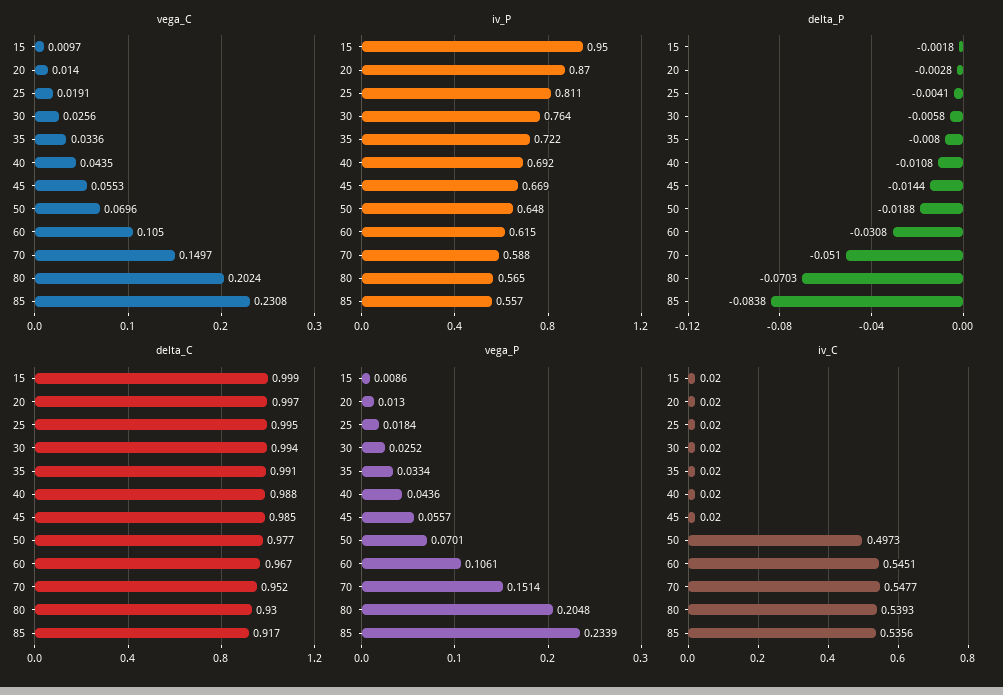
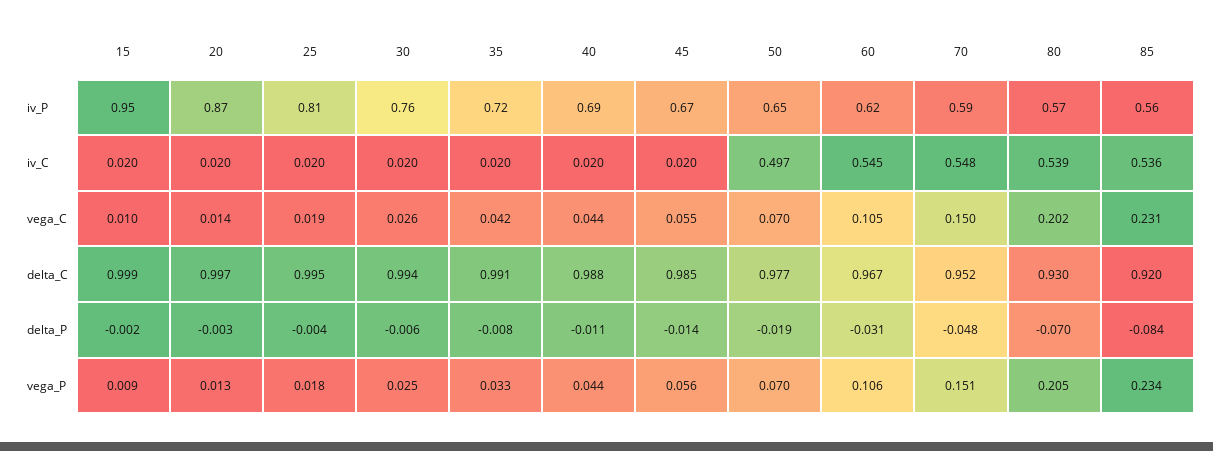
  {
    "vega_C": {
      "15": 0.0097,
      "20": 0.014,
      "25": 0.0191,
      "30": 0.0256,
-     "35": 0.0336,
+     "35": 0.042,
      "40": 0.0435,
      "45": 0.0553,
      "50": 0.0696,
      "60": 0.105,
      "70": 0.1497,
      "80": 0.2024,
      "85": 0.2308
    },
    "iv_P": {
      "15": 0.95,
      "20": 0.87,
      "25": 0.811,
      "30": 0.764,
      "35": 0.722,
      "40": 0.692,
      "45": 0.669,
      "50": 0.648,
      "60": 0.615,
      "70": 0.588,
      "80": 0.565,
      "85": 0.557
    },
    "delta_P": {
      "15": -0.0018,
      "20": -0.0028,
      "25": -0.0041,
      "30": -0.0058,
      "35": -0.008,
      "40": -0.0108,
      "45": -0.0144,
      "50": -0.0188,
      "60": -0.0308,
-     "70": -0.051,
+     "70": -0.048,
      "80": -0.0703,
      "85": -0.0838
    },
    "delta_C": {
      "15": 0.999,
      "20": 0.997,
      "25": 0.995,
      "30": 0.994,
      "35": 0.991,
      "40": 0.988,
      "45": 0.985,
      "50": 0.977,
      "60": 0.967,
      "70": 0.952,
      "80": 0.93,
-     "85": 0.917
+     "85": 0.92
    },
    "vega_P": {
      "15": 0.0086,
      "20": 0.013,
      "25": 0.0184,
      "30": 0.0252,
      "35": 0.0334,
      "40": 0.0436,
      "45": 0.0557,
      "50": 0.0701,
      "60": 0.1061,
      "70": 0.1514,
      "80": 0.2048,
      "85": 0.2339
    },
    "iv_C": {
      "15": 0.02,
      "20": 0.02,
      "25": 0.02,
      "30": 0.02,
      "35": 0.02,
      "40": 0.02,
      "45": 0.02,
      "50": 0.4973,
      "60": 0.5451,
      "70": 0.5477,
      "80": 0.5393,
      "85": 0.5356
    }
  }

